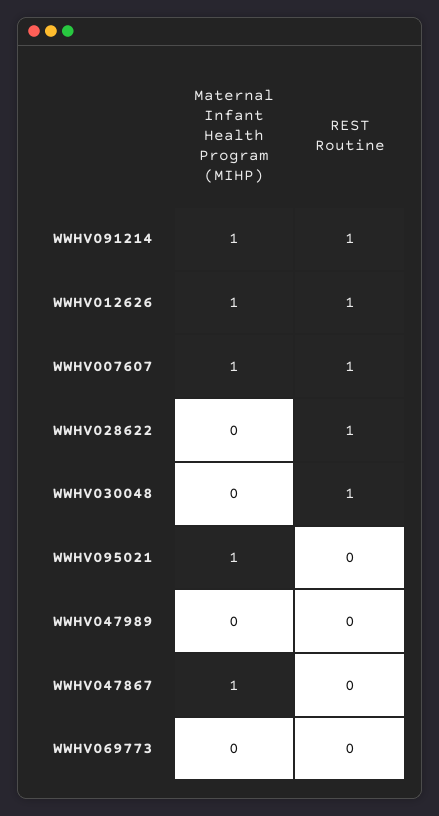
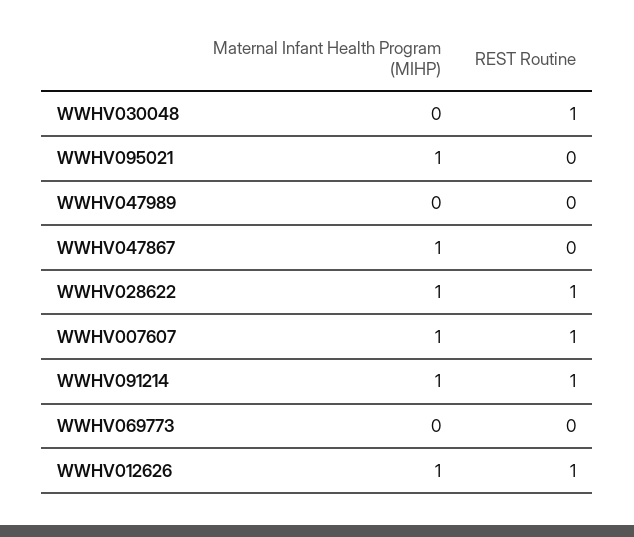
  {
    "Maternal Infant Health Program (MIHP)": {
      "WWHV091214": 1,
      "WWHV012626": 1,
      "WWHV007607": 1,
-     "WWHV028622": 0,
+     "WWHV028622": 1,
      "WWHV030048": 0,
      "WWHV095021": 1,
      "WWHV047989": 0,
      "WWHV047867": 1,
      "WWHV069773": 0
    },
    "REST Routine": {
      "WWHV091214": 1,
      "WWHV012626": 1,
      "WWHV007607": 1,
      "WWHV028622": 1,
      "WWHV030048": 1,
      "WWHV095021": 0,
      "WWHV047989": 0,
      "WWHV047867": 0,
      "WWHV069773": 0
    }
  }

